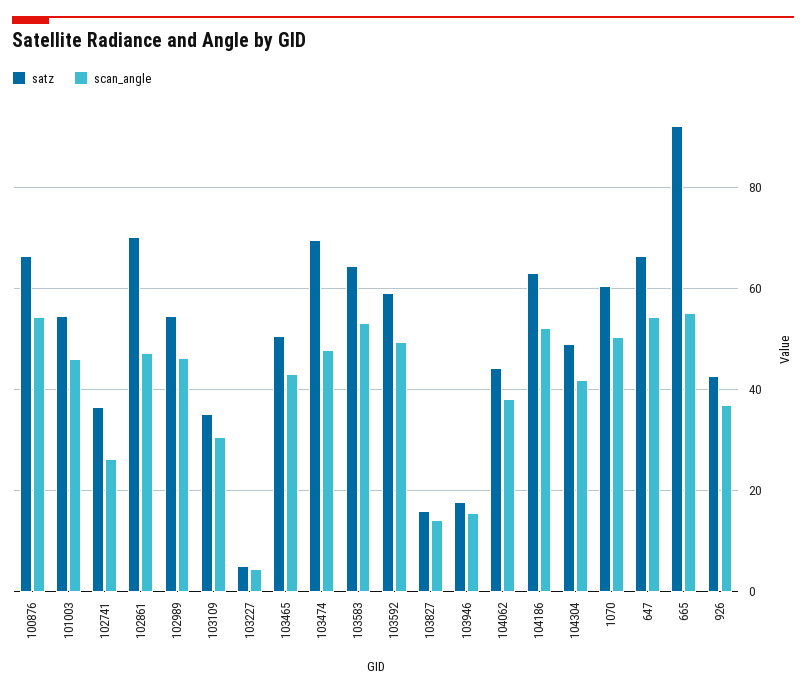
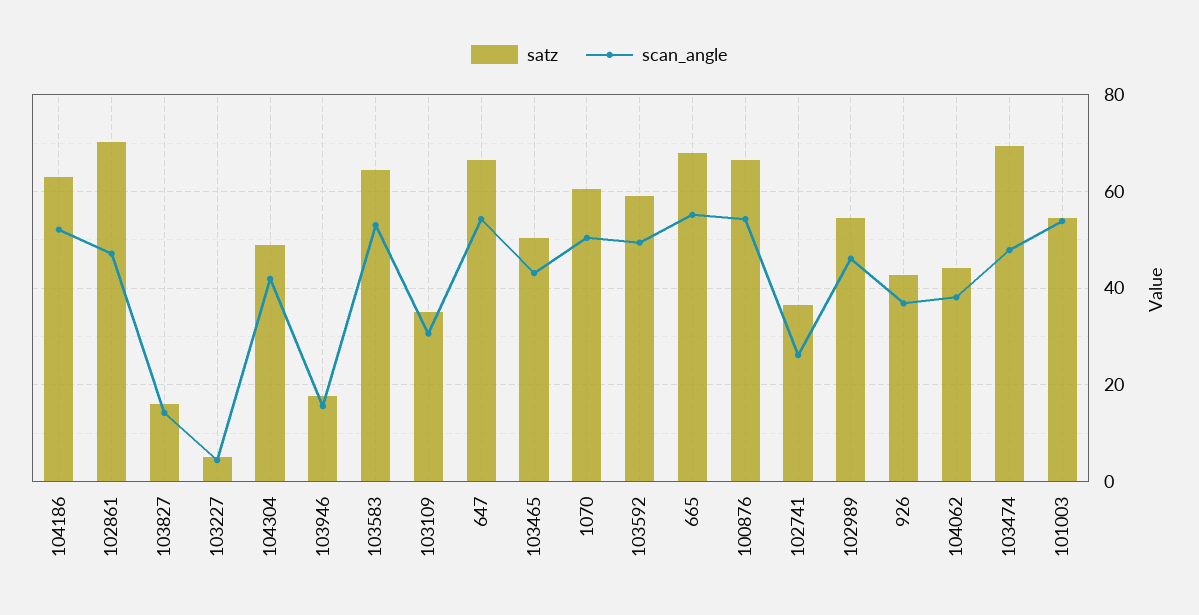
  {
    "satz": {
      "100876": 66,
      "101003": 54,
      "102741": 36,
      "102861": 70,
      "102989": 54,
      "103109": 36,
      "103227": 4,
      "103465": 50,
      "103474": 70,
      "103583": 64,
      "103592": 60,
      "103827": 16,
      "103946": 18,
      "104062": 44,
      "104186": 64,
      "104304": 50,
      "1070": 60,
      "647": 66,
-     "665": 92,
+     "665": 68,
      "926": 42
    },
    "scan_angle": {
      "100876": 54,
-     "101003": 46,
+     "101003": 54,
      "102741": 26,
      "102861": 48,
      "102989": 46,
      "103109": 30,
      "103227": 4,
      "103465": 44,
      "103474": 48,
      "103583": 54,
      "103592": 50,
      "103827": 14,
      "103946": 16,
      "104062": 38,
      "104186": 52,
      "104304": 42,
      "1070": 50,
      "647": 54,
      "665": 56,
      "926": 36
    }
  }

